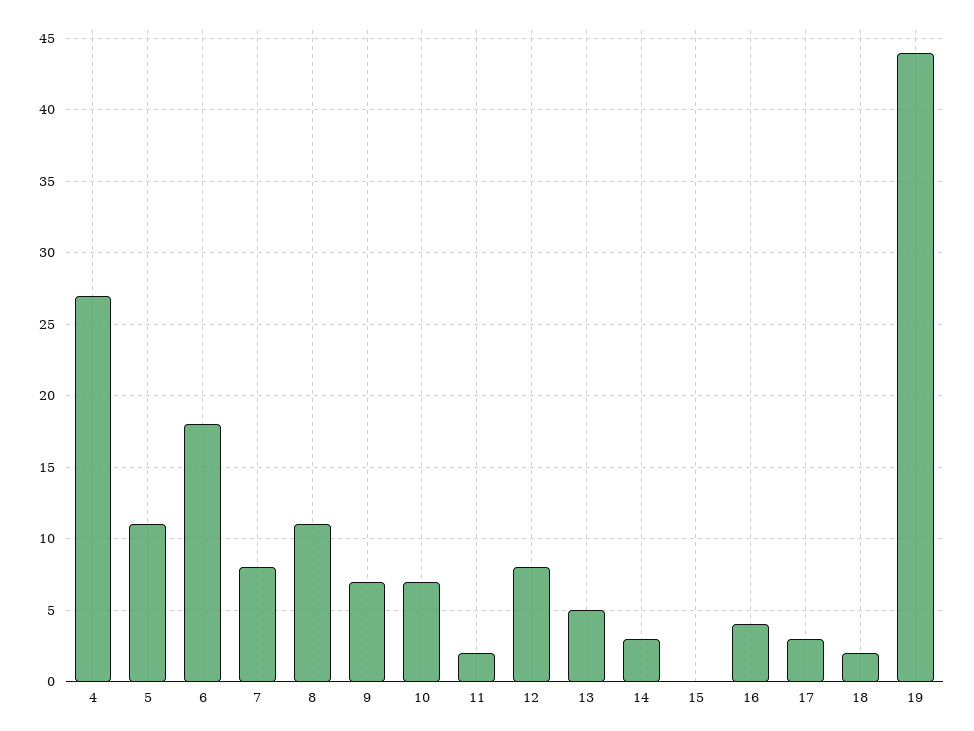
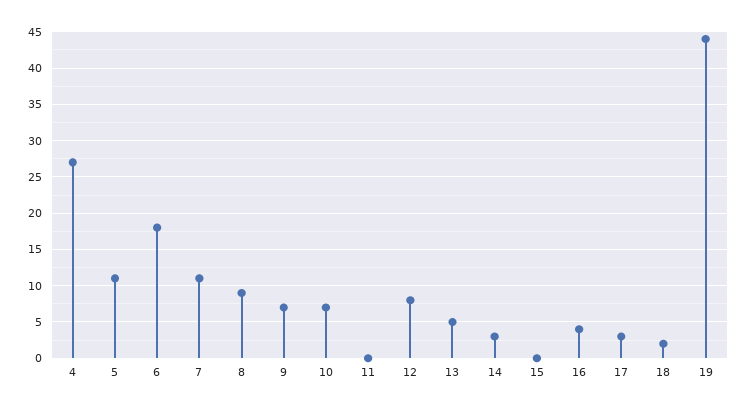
  {
    "4": 27,
    "5": 11,
    "6": 18,
-   "7": 8,
+   "7": 11,
-   "8": 11,
+   "8": 9,
    "9": 7,
    "10": 7,
-   "11": 2,
+   "11": 0,
    "12": 8,
    "13": 5,
    "14": 3,
    "15": 0,
    "16": 4,
    "17": 3,
    "18": 2,
    "19": 44
  }

